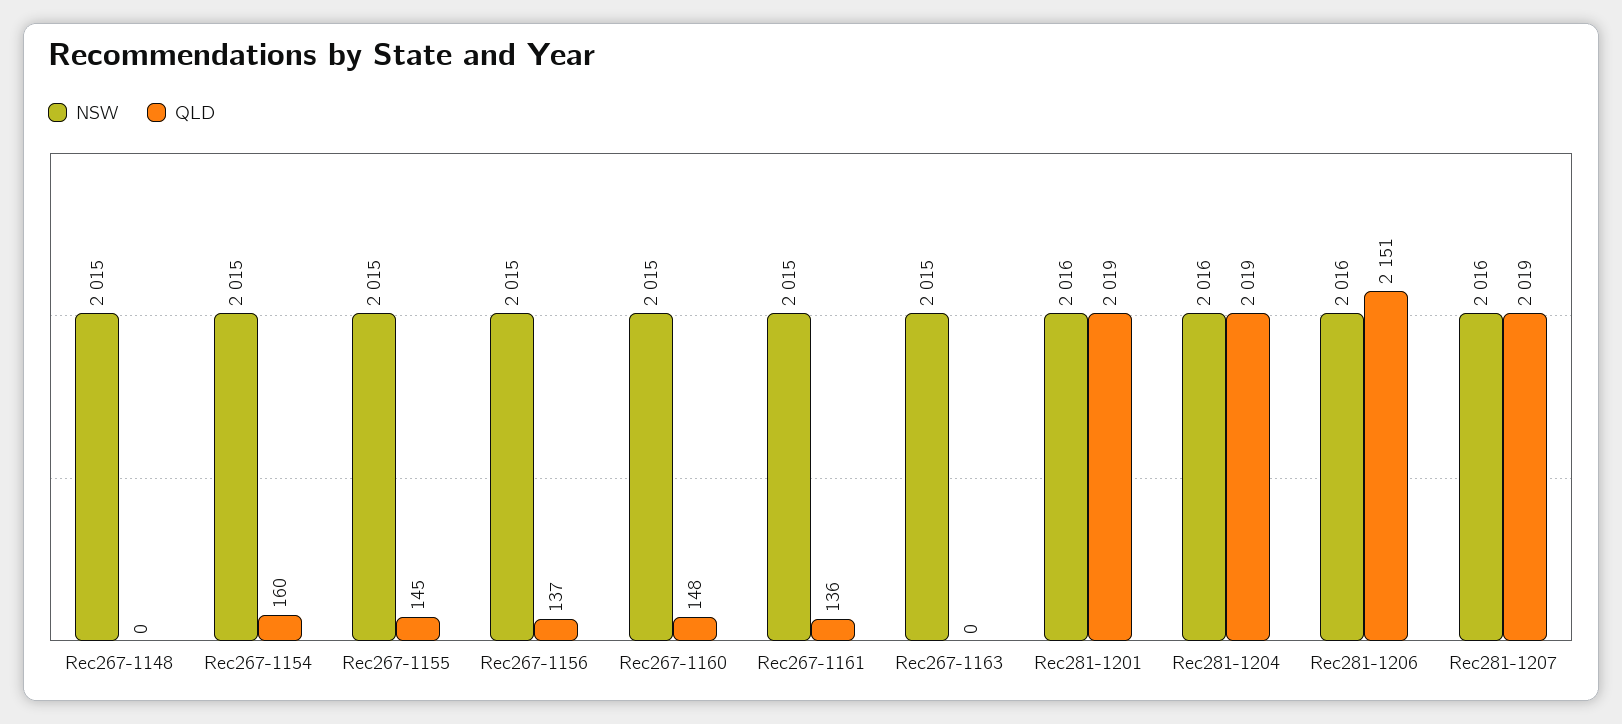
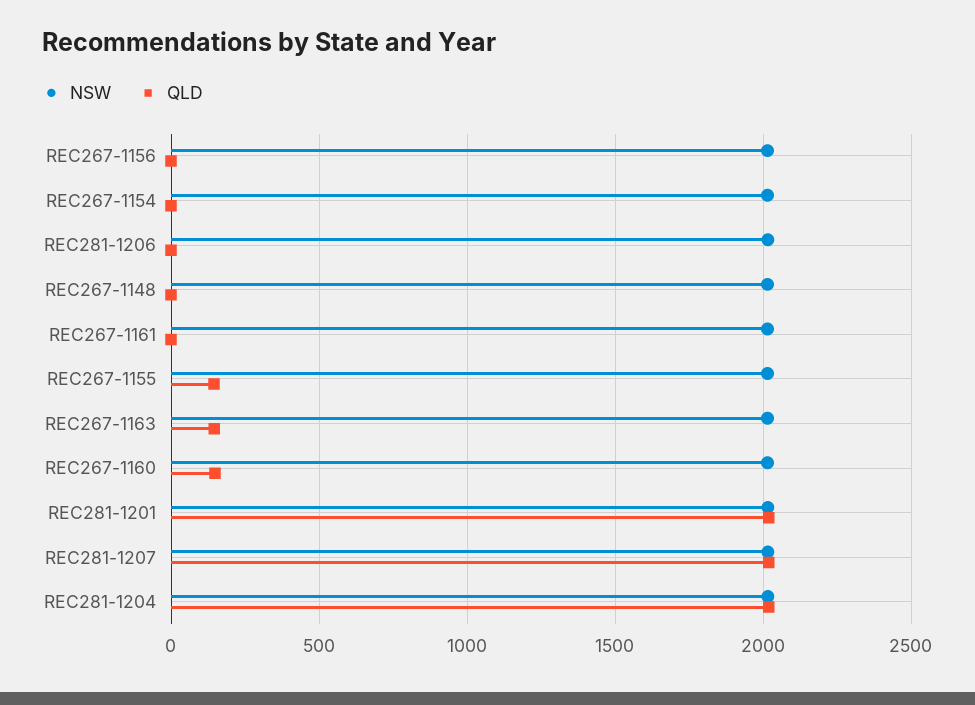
  {
    "NSW": {
      "Rec267-1148": 2015,
      "Rec267-1154": 2015,
      "Rec267-1155": 2015,
      "Rec267-1156": 2015,
      "Rec267-1160": 2015,
      "Rec267-1161": 2015,
      "Rec267-1163": 2015,
      "Rec281-1201": 2016,
      "Rec281-1204": 2016,
      "Rec281-1206": 2016,
      "Rec281-1207": 2016
    },
    "QLD": {
      "Rec267-1148": 0,
-     "Rec267-1154": 160,
+     "Rec267-1154": 0,
      "Rec267-1155": 145,
-     "Rec267-1156": 137,
+     "Rec267-1156": 0,
      "Rec267-1160": 148,
-     "Rec267-1161": 136,
+     "Rec267-1161": 0,
-     "Rec267-1163": 0,
+     "Rec267-1163": 150,
      "Rec281-1201": 2019,
      "Rec281-1204": 2019,
-     "Rec281-1206": 2151,
+     "Rec281-1206": 0,
      "Rec281-1207": 2019
    }
  }

